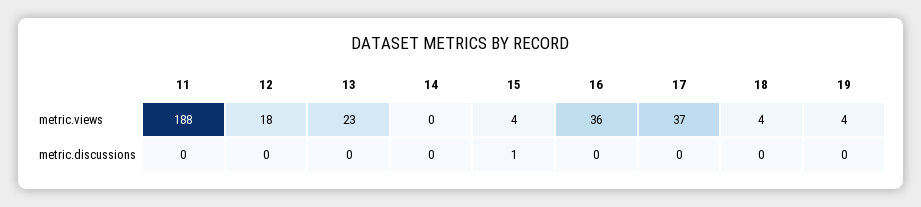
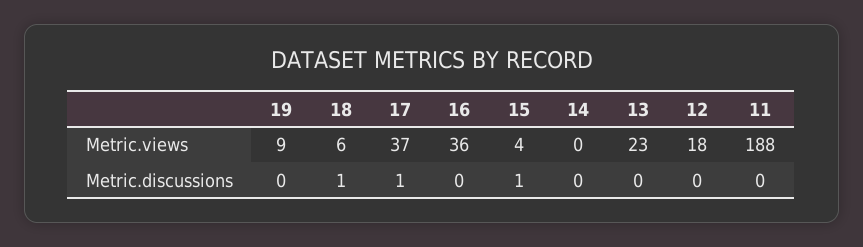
  {
    "11": {
      "metric.views": 188,
      "metric.discussions": 0
    },
    "12": {
      "metric.views": 18,
      "metric.discussions": 0
    },
    "13": {
      "metric.views": 23,
      "metric.discussions": 0
    },
    "14": {
      "metric.views": 0,
      "metric.discussions": 0
    },
    "15": {
      "metric.views": 4,
      "metric.discussions": 1
    },
    "16": {
      "metric.views": 36,
      "metric.discussions": 0
    },
    "17": {
      "metric.views": 37,
-     "metric.discussions": 0
+     "metric.discussions": 1
    },
    "18": {
-     "metric.views": 4,
+     "metric.views": 6,
-     "metric.discussions": 0
+     "metric.discussions": 1
    },
    "19": {
-     "metric.views": 4,
+     "metric.views": 9,
      "metric.discussions": 0
    }
  }

